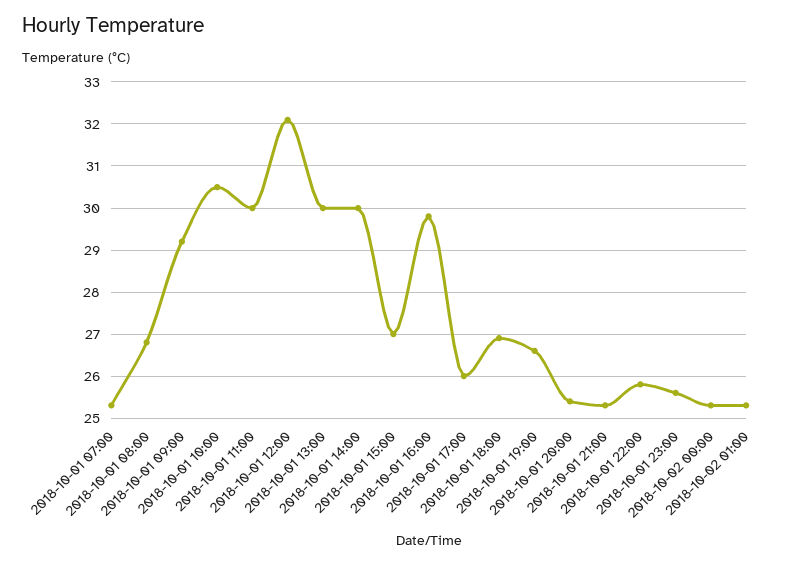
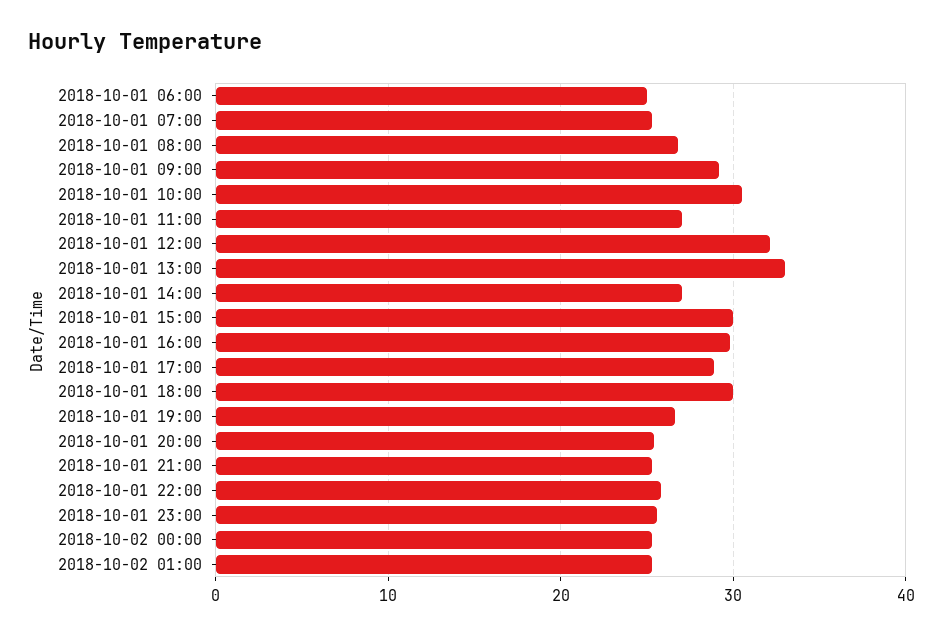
  {
    "2018-10-01 07:00": 25.5,
    "2018-10-01 08:00": 27,
    "2018-10-01 09:00": 29,
    "2018-10-01 10:00": 30.5,
-   "2018-10-01 11:00": 30,
+   "2018-10-01 11:00": 27,
    "2018-10-01 12:00": 32,
-   "2018-10-01 13:00": 30,
+   "2018-10-01 13:00": 33,
-   "2018-10-01 14:00": 30,
+   "2018-10-01 14:00": 27,
-   "2018-10-01 15:00": 27,
+   "2018-10-01 15:00": 30,
    "2018-10-01 16:00": 30,
-   "2018-10-01 17:00": 26,
+   "2018-10-01 17:00": 29,
-   "2018-10-01 18:00": 27,
+   "2018-10-01 18:00": 30,
    "2018-10-01 19:00": 26.5,
    "2018-10-01 20:00": 25.5,
    "2018-10-01 21:00": 25.5,
    "2018-10-01 22:00": 26,
    "2018-10-01 23:00": 25.5,
    "2018-10-02 00:00": 25.5,
-   "2018-10-02 01:00": 25.5
+   "2018-10-02 01:00": 25.5,
+   "2018-10-01 06:00": 25
  }

